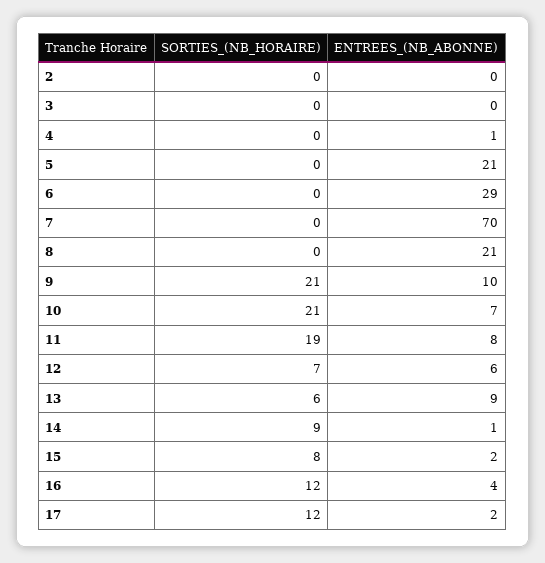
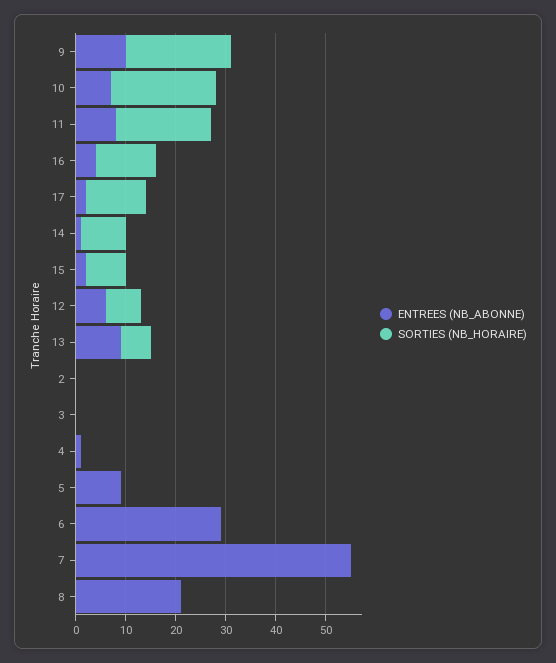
  {
    "SORTIES_(NB_HORAIRE)": {
      "2": 0,
      "3": 0,
      "4": 0,
      "5": 0,
      "6": 0,
      "7": 0,
      "8": 0,
      "9": 21,
      "10": 21,
      "11": 19,
      "12": 7,
      "13": 6,
      "14": 9,
      "15": 8,
      "16": 12,
      "17": 12
    },
    "ENTREES_(NB_ABONNE)": {
      "2": 0,
      "3": 0,
      "4": 1,
-     "5": 21,
+     "5": 10,
      "6": 29,
-     "7": 70,
+     "7": 55,
      "8": 21,
      "9": 10,
      "10": 7,
      "11": 8,
      "12": 6,
      "13": 9,
      "14": 1,
      "15": 2,
      "16": 4,
      "17": 2
    }
  }

